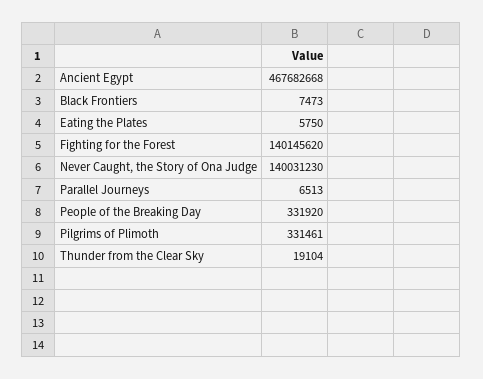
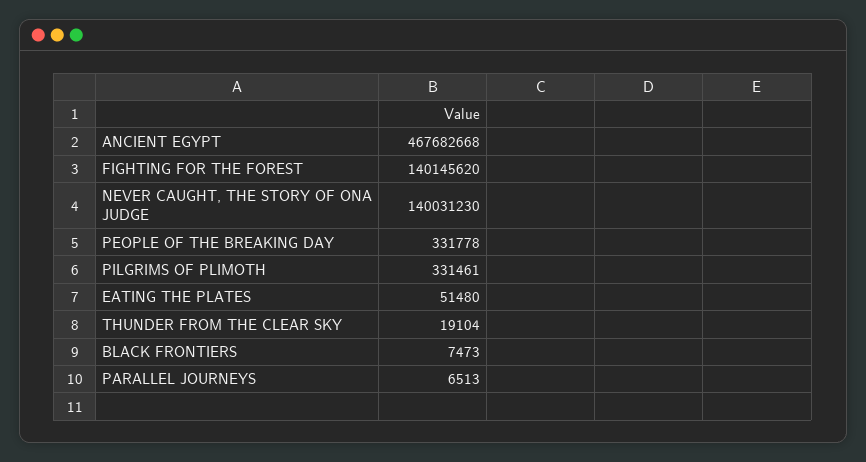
  {
    "Ancient Egypt": 467682668,
    "Black Frontiers": 7473,
-   "Eating the Plates": 5750,
+   "Eating the Plates": 51480,
    "Fighting for the Forest": 140145620,
    "Never Caught, the Story of Ona Judge": 140031230,
    "Parallel Journeys": 6513,
-   "People of the Breaking Day": 331920,
+   "People of the Breaking Day": 331778,
    "Pilgrims of Plimoth": 331461,
    "Thunder from the Clear Sky": 19104
  }

